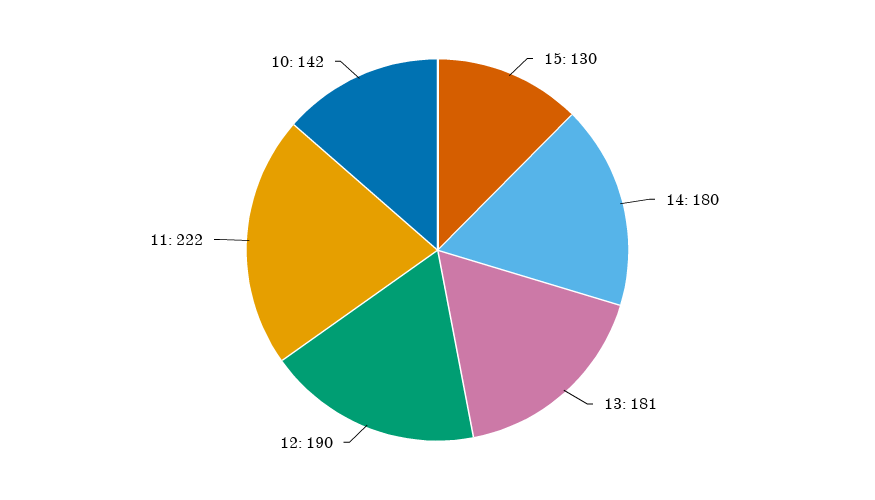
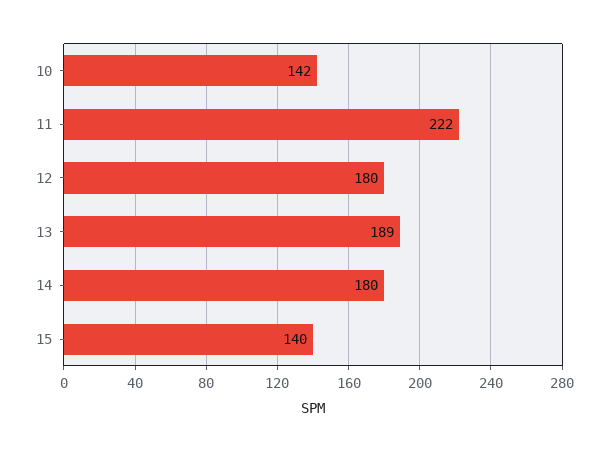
  {
-   "15": 130,
+   "15": 140,
    "14": 180,
-   "13": 181,
+   "13": 189,
-   "12": 190,
+   "12": 180,
    "11": 222,
    "10": 142
  }

